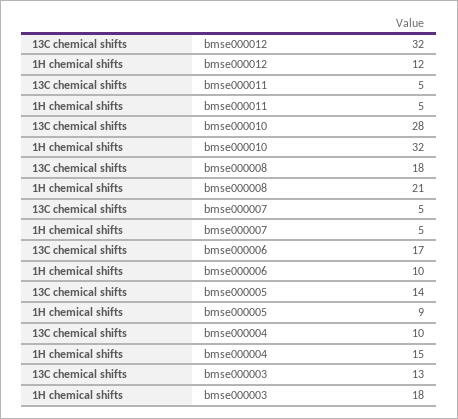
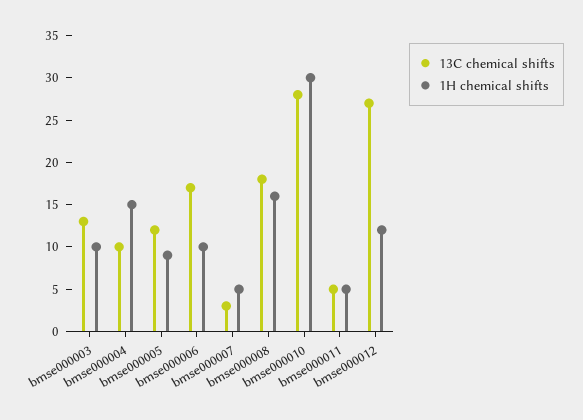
  {
    "13C chemical shifts": {
-     "bmse000012": 32,
+     "bmse000012": 27,
      "bmse000011": 5,
      "bmse000010": 28,
      "bmse000008": 18,
-     "bmse000007": 5,
+     "bmse000007": 3,
      "bmse000006": 17,
-     "bmse000005": 14,
+     "bmse000005": 12,
      "bmse000004": 10,
      "bmse000003": 13
    },
    "1H chemical shifts": {
      "bmse000012": 12,
      "bmse000011": 5,
-     "bmse000010": 32,
+     "bmse000010": 30,
-     "bmse000008": 21,
+     "bmse000008": 16,
      "bmse000007": 5,
      "bmse000006": 10,
      "bmse000005": 9,
      "bmse000004": 15,
-     "bmse000003": 18
+     "bmse000003": 10
    }
  }

